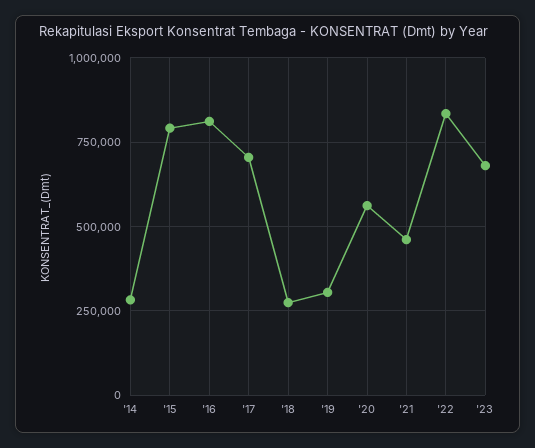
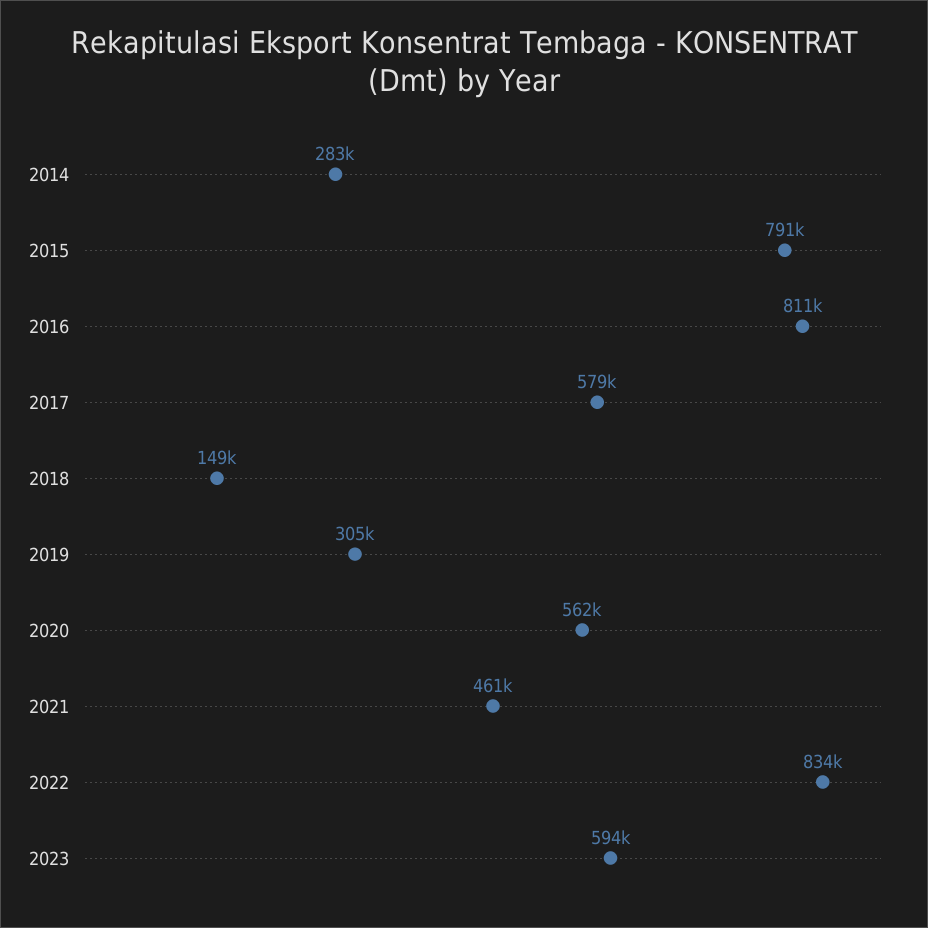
  {
    "'14": 283000,
    "'15": 791000,
    "'16": 811000,
-   "'17": 700000,
+   "'17": 579000,
-   "'18": 275000,
+   "'18": 149000,
    "'19": 305000,
    "'20": 562000,
    "'21": 461000,
    "'22": 834000,
-   "'23": 675000
+   "'23": 594000
  }

